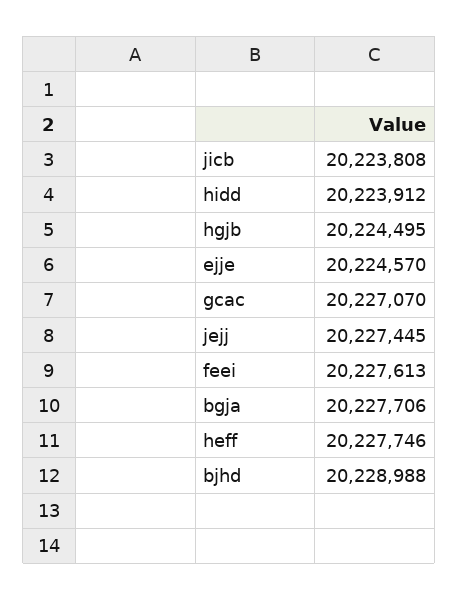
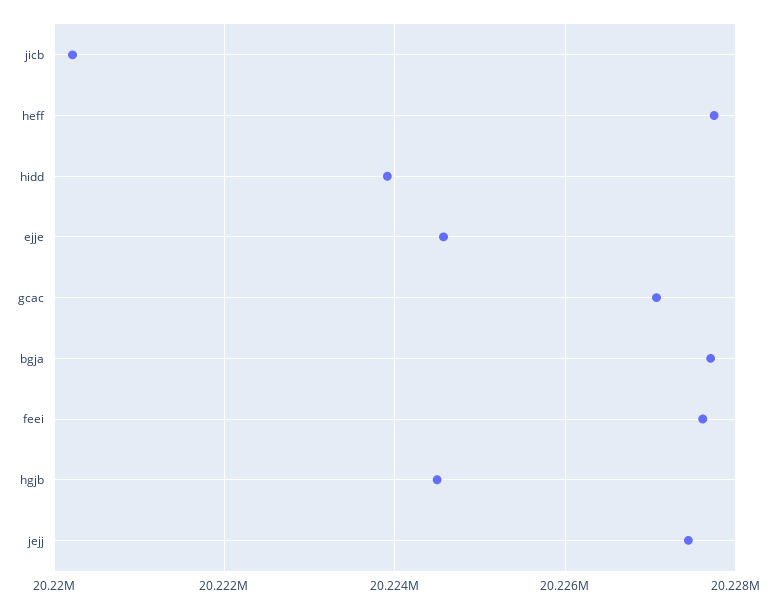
  {
-   "jicb": 20223808,
+   "jicb": 20220200,
    "hidd": 20223912,
    "hgjb": 20224495,
    "ejje": 20224570,
    "gcac": 20227070,
    "jejj": 20227445,
    "feei": 20227613,
    "bgja": 20227706,
-   "heff": 20227746,
+   "heff": 20227746
-   "bjhd": 20228988
  }

